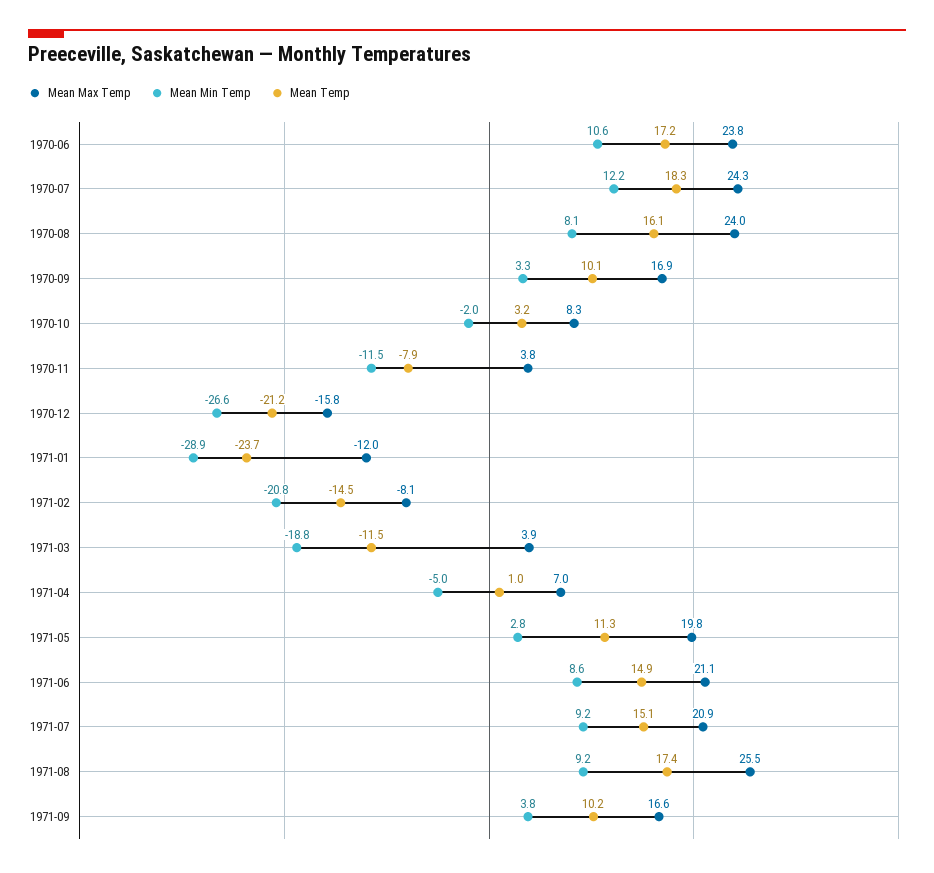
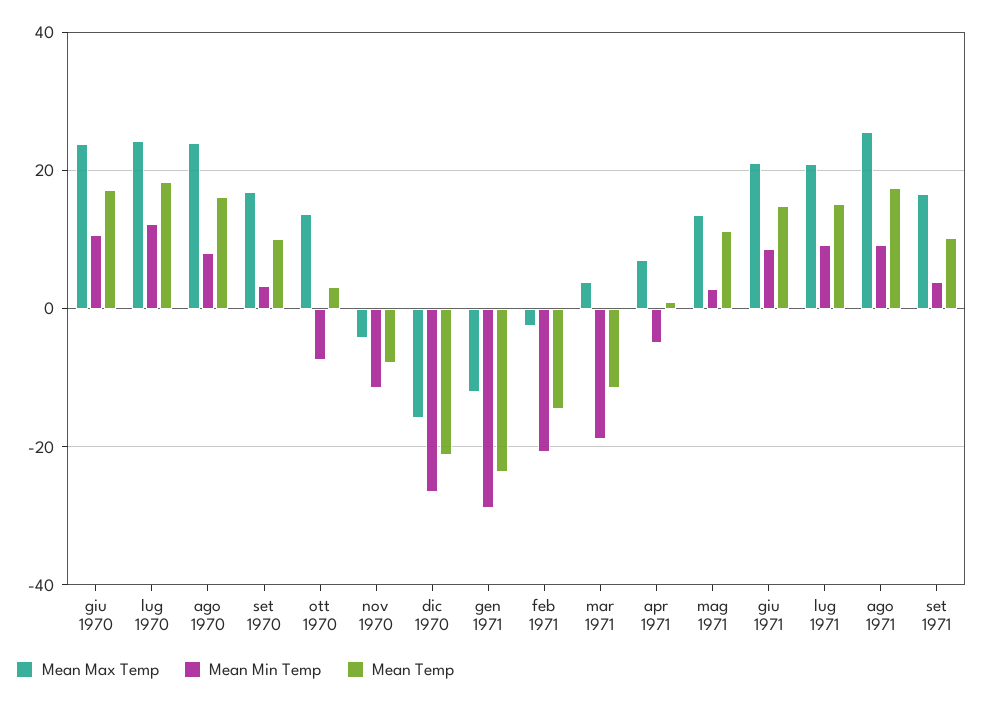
  {
    "Mean Max Temp": {
      "1970-06": 23.8,
      "1970-07": 24.3,
      "1970-08": 24,
      "1970-09": 16.9,
-     "1970-10": 8.3,
+     "1970-10": 14,
-     "1970-11": 3.8,
+     "1970-11": -4,
      "1970-12": -15.8,
      "1971-01": -12,
-     "1971-02": -8.1,
+     "1971-02": -2,
      "1971-03": 3.9,
      "1971-04": 7,
-     "1971-05": 19.8,
+     "1971-05": 14,
      "1971-06": 21.1,
      "1971-07": 20.9,
      "1971-08": 25.5,
      "1971-09": 16.6
    },
    "Mean Min Temp": {
      "1970-06": 10.6,
      "1970-07": 12.2,
      "1970-08": 8.1,
      "1970-09": 3.3,
-     "1970-10": -2,
+     "1970-10": -8,
      "1970-11": -11.5,
      "1970-12": -26.6,
      "1971-01": -28.9,
      "1971-02": -20.8,
      "1971-03": -18.8,
      "1971-04": -5,
      "1971-05": 2.8,
      "1971-06": 8.6,
      "1971-07": 9.2,
      "1971-08": 9.2,
      "1971-09": 3.8
    },
    "Mean Temp": {
      "1970-06": 17.2,
      "1970-07": 18.3,
      "1970-08": 16.1,
      "1970-09": 10.1,
      "1970-10": 3.2,
      "1970-11": -7.9,
      "1970-12": -21.2,
      "1971-01": -23.7,
      "1971-02": -14.5,
      "1971-03": -11.5,
      "1971-04": 1,
      "1971-05": 11.3,
      "1971-06": 14.9,
      "1971-07": 15.1,
      "1971-08": 17.4,
      "1971-09": 10.2
    }
  }

